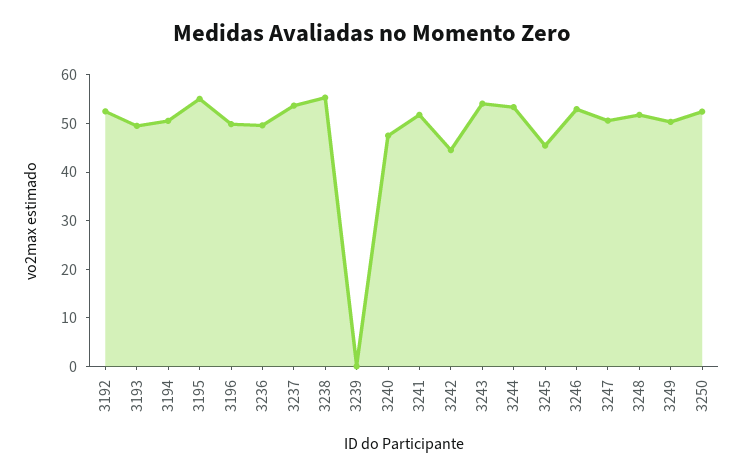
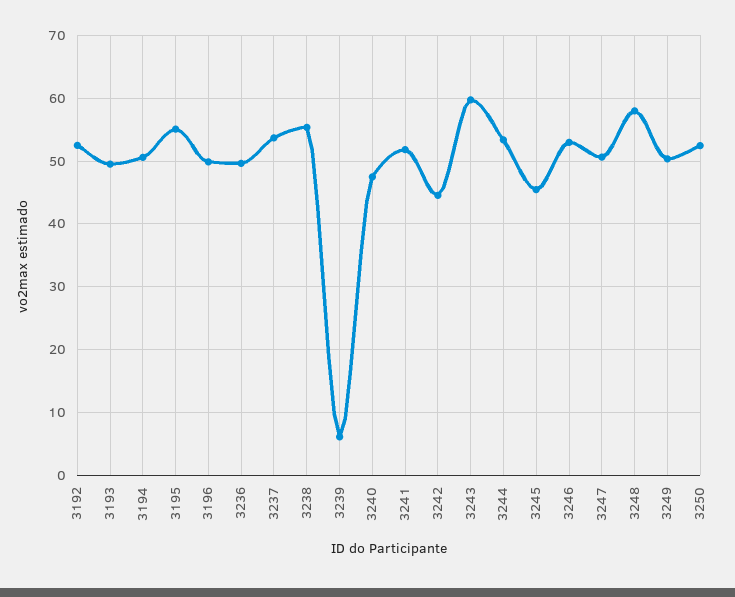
  {
    "3192": 52,
    "3193": 50,
    "3194": 51,
    "3195": 55,
    "3196": 50,
    "3236": 50,
    "3237": 54,
    "3238": 55,
-   "3239": 0,
+   "3239": 6,
    "3240": 47,
    "3241": 52,
    "3242": 45,
-   "3243": 54,
+   "3243": 60,
    "3244": 53,
    "3245": 45,
    "3246": 53,
    "3247": 51,
-   "3248": 52,
+   "3248": 58,
    "3249": 50,
    "3250": 52
  }

